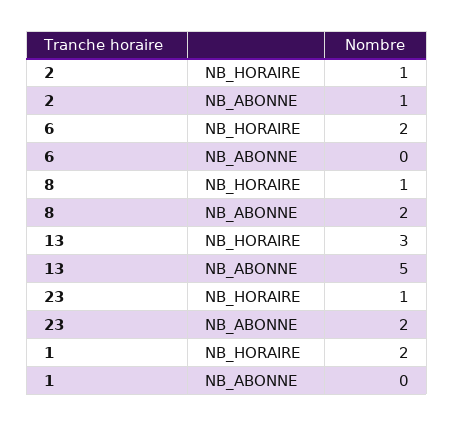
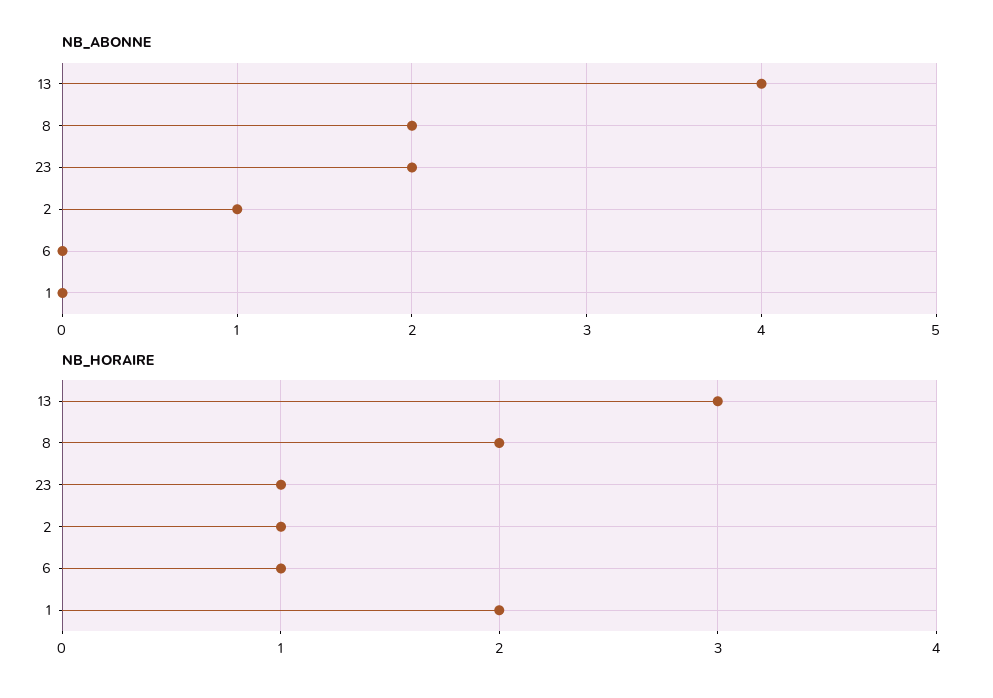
  {
    "NB_HORAIRE": {
      "2": 1,
-     "6": 2,
+     "6": 1,
-     "8": 1,
+     "8": 2,
      "13": 3,
      "23": 1,
      "1": 2
    },
    "NB_ABONNE": {
      "2": 1,
      "6": 0,
      "8": 2,
-     "13": 5,
+     "13": 4,
      "23": 2,
      "1": 0
    }
  }

